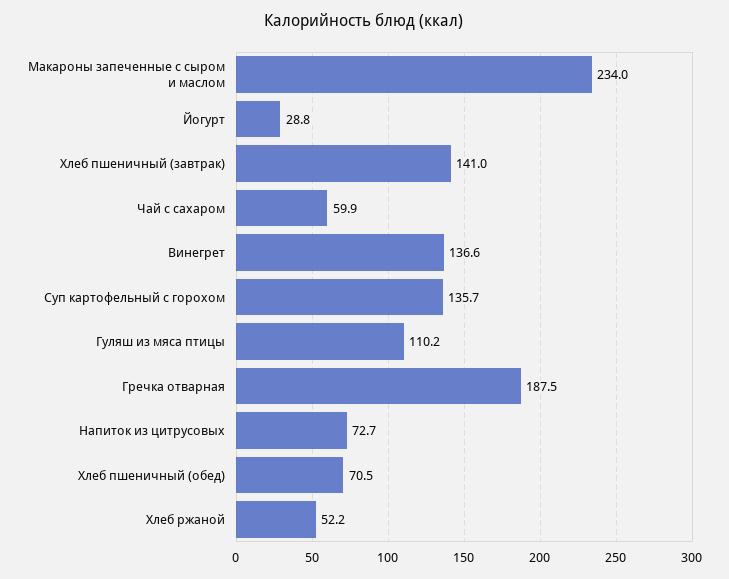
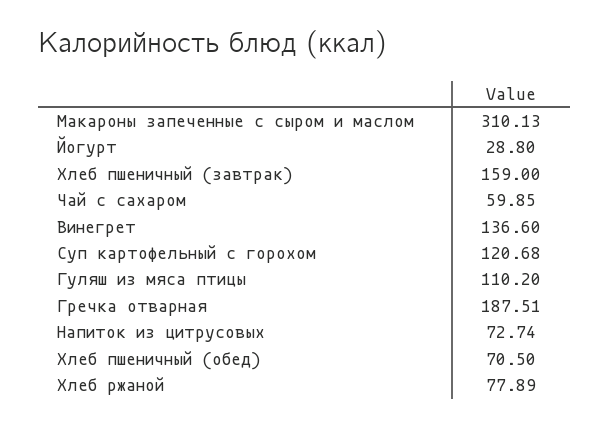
  {
-   "Макароны запеченные с сыром и маслом": 234,
+   "Макароны запеченные с сыром и маслом": 310.13,
    "Йогурт": 28.8,
-   "Хлеб пшеничный (завтрак)": 141,
+   "Хлеб пшеничный (завтрак)": 159,
    "Чай с сахаром": 59.85,
    "Винегрет": 136.6,
-   "Суп картофельный с горохом": 135.7,
+   "Суп картофельный с горохом": 120.68,
    "Гуляш из мяса птицы": 110.2,
    "Гречка отварная": 187.51,
    "Напиток из цитрусовых": 72.74,
    "Хлеб пшеничный (обед)": 70.5,
-   "Хлеб ржаной": 52.2
+   "Хлеб ржаной": 77.89
  }

